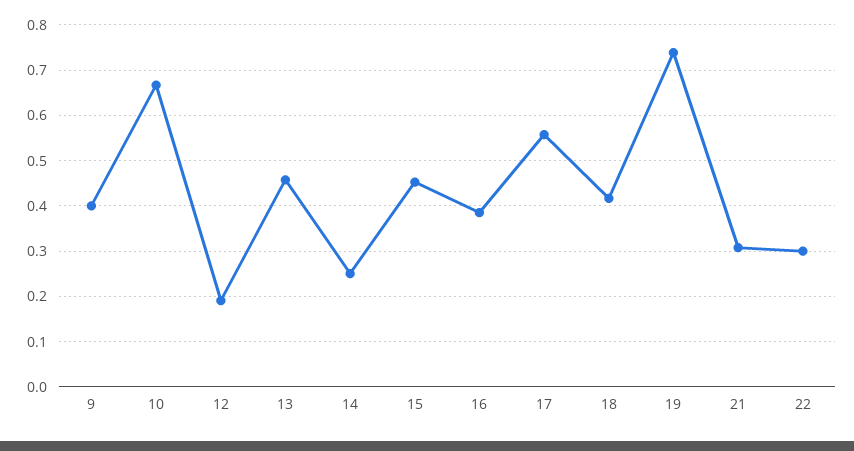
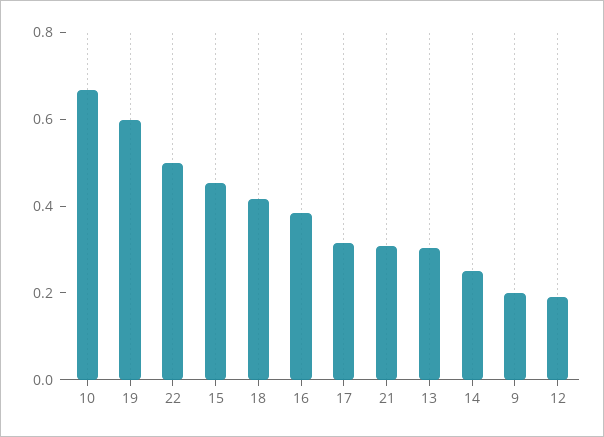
  {
-   "9": 0.4,
+   "9": 0.2,
    "10": 0.66,
    "12": 0.2,
-   "13": 0.46,
+   "13": 0.3,
    "14": 0.26,
    "15": 0.46,
    "16": 0.38,
-   "17": 0.56,
+   "17": 0.3,
    "18": 0.42,
-   "19": 0.74,
+   "19": 0.6,
    "21": 0.3,
-   "22": 0.3
+   "22": 0.5
  }

